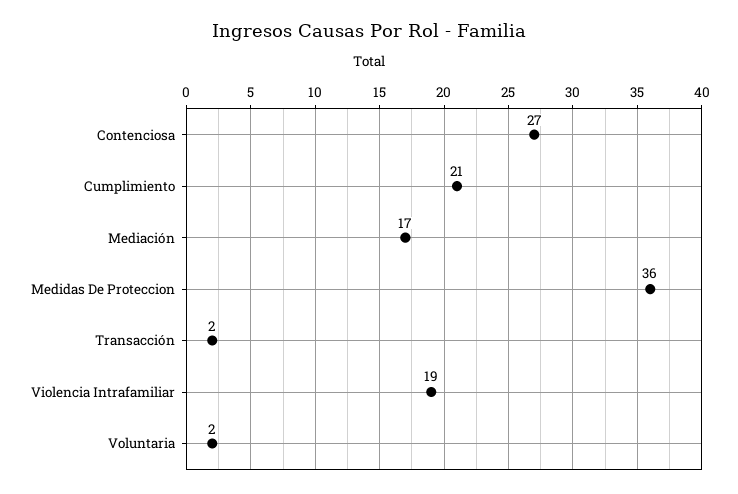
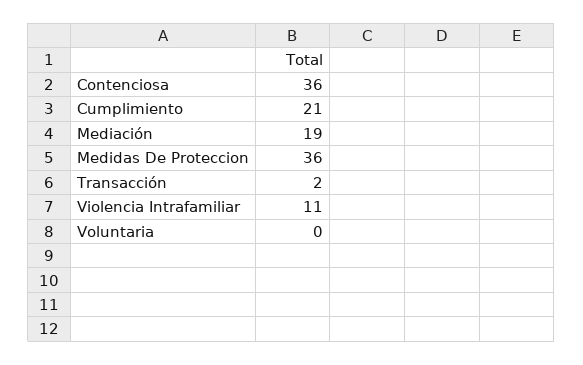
  {
-   "Contenciosa": 27,
+   "Contenciosa": 36,
    "Cumplimiento": 21,
-   "Mediación": 17,
+   "Mediación": 19,
    "Medidas De Proteccion": 36,
    "Transacción": 2,
-   "Violencia Intrafamiliar": 19,
+   "Violencia Intrafamiliar": 11,
-   "Voluntaria": 2
+   "Voluntaria": 0
  }

